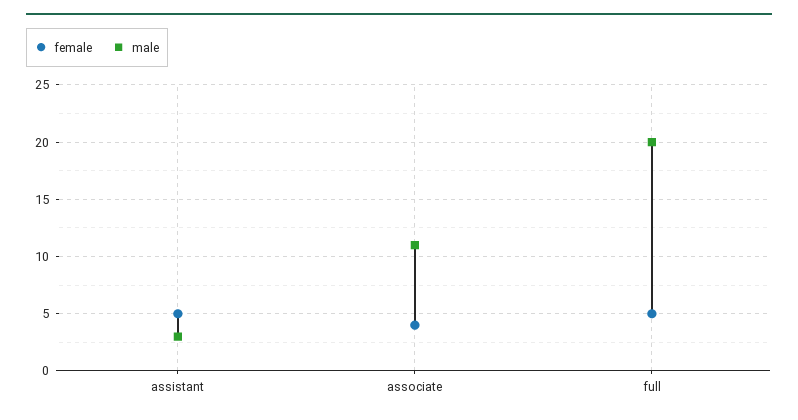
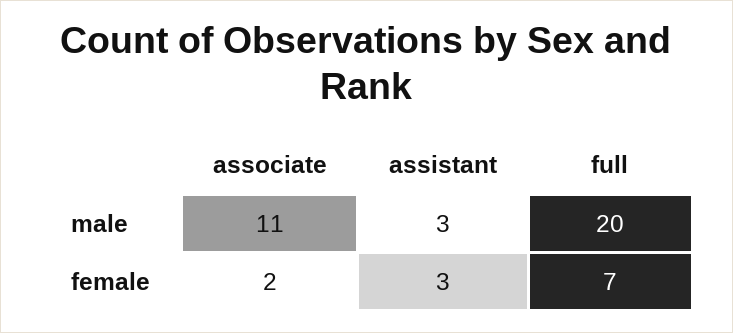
  {
    "female": {
-     "assistant": 5,
+     "assistant": 3,
-     "associate": 4,
+     "associate": 2,
-     "full": 5
+     "full": 7
    },
    "male": {
      "assistant": 3,
      "associate": 11,
      "full": 20
    }
  }

